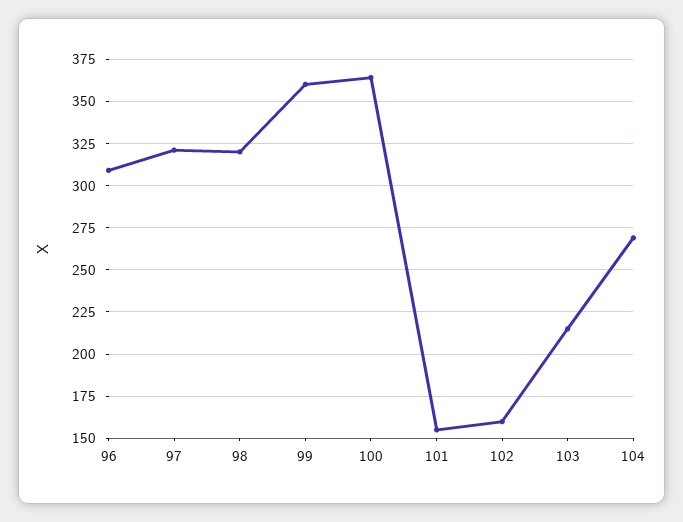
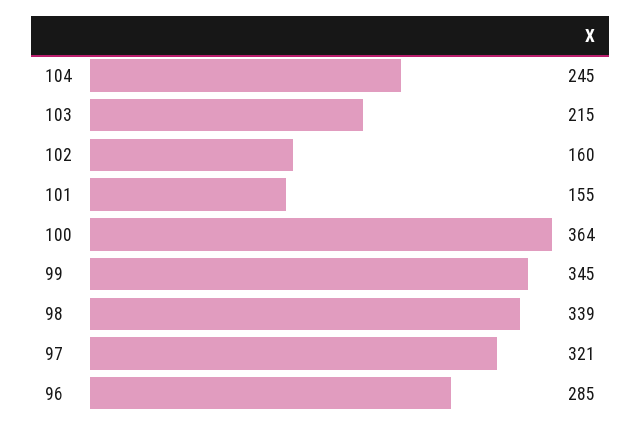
  {
-   "96": 310,
+   "96": 285,
    "97": 321,
-   "98": 320,
+   "98": 339,
-   "99": 360,
+   "99": 345,
    "100": 364,
    "101": 155,
    "102": 160,
    "103": 215,
-   "104": 270
+   "104": 245
  }

